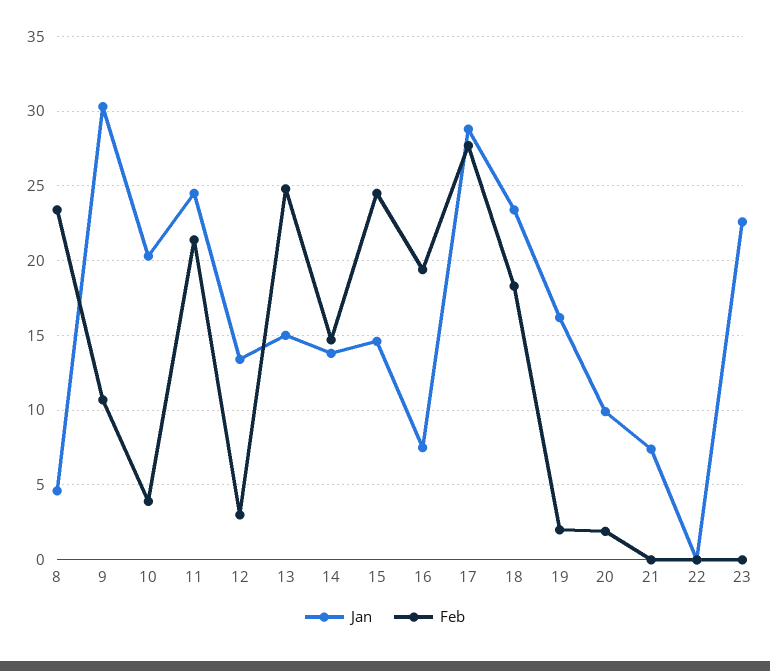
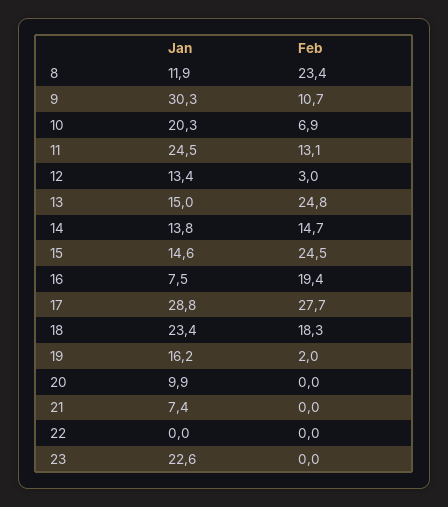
  {
    "Jan": {
-     "8": 4.5,
+     "8": 11.9,
      "9": 30.3,
      "10": 20.3,
      "11": 24.5,
      "12": 13.4,
      "13": 15,
      "14": 13.8,
      "15": 14.6,
      "16": 7.5,
      "17": 28.8,
      "18": 23.4,
      "19": 16.2,
      "20": 9.9,
      "21": 7.4,
      "22": 0,
      "23": 22.6
    },
    "Feb": {
      "8": 23.4,
      "9": 10.7,
-     "10": 4,
+     "10": 6.9,
-     "11": 21.5,
+     "11": 13.1,
      "12": 3,
      "13": 24.8,
      "14": 14.7,
      "15": 24.5,
      "16": 19.4,
      "17": 27.7,
      "18": 18.3,
      "19": 2,
-     "20": 2,
+     "20": 0,
      "21": 0,
      "22": 0,
      "23": 0
    }
  }

